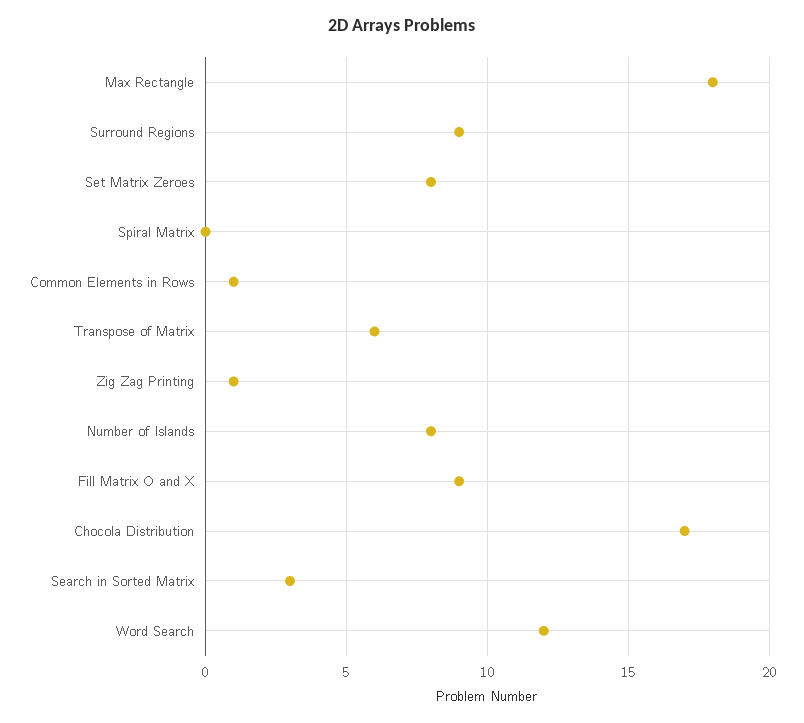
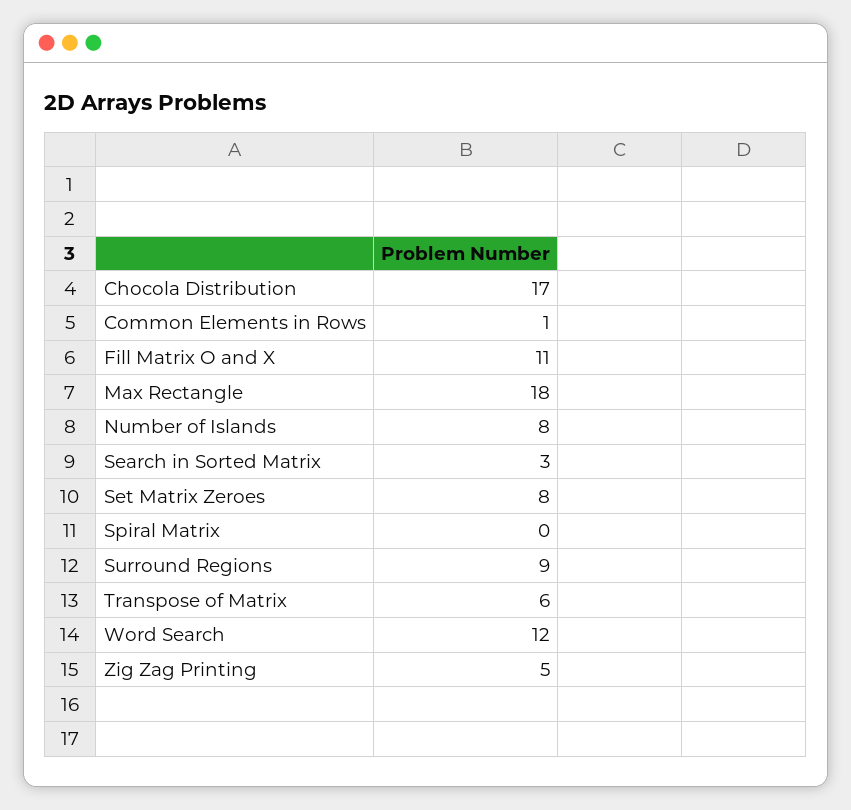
  {
    "Max Rectangle": 18,
    "Surround Regions": 9,
    "Set Matrix Zeroes": 8,
    "Spiral Matrix": 0,
    "Common Elements in Rows": 1,
    "Transpose of Matrix": 6,
-   "Zig Zag Printing": 1,
+   "Zig Zag Printing": 5,
    "Number of Islands": 8,
-   "Fill Matrix O and X": 9,
+   "Fill Matrix O and X": 11,
    "Chocola Distribution": 17,
    "Search in Sorted Matrix": 3,
    "Word Search": 12
  }

